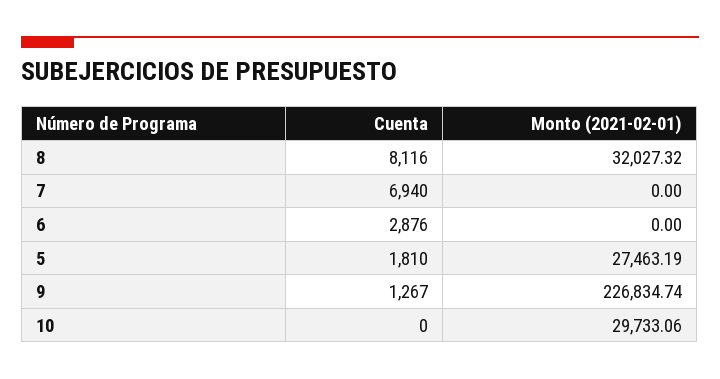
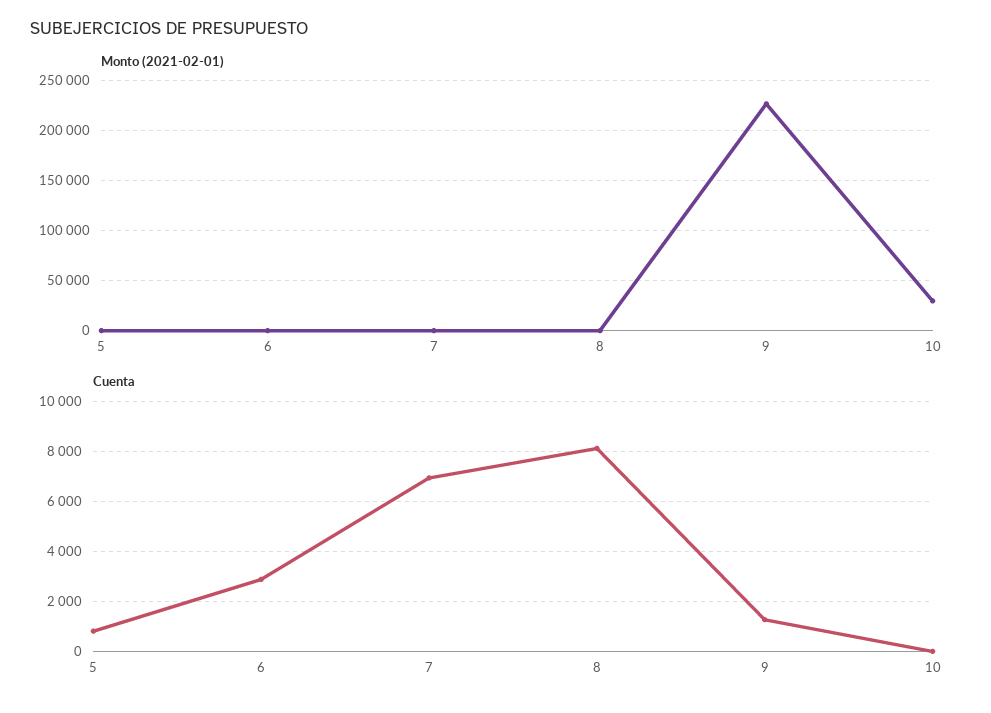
  {
    "Cuenta": {
      "8": 8116,
      "7": 6940,
      "6": 2876,
-     "5": 1810,
+     "5": 750,
      "9": 1267,
      "10": 0
    },
    "Monto (2021-02-01)": {
-     "8": 32027.32,
+     "8": 0,
      "7": 0,
      "6": 0,
-     "5": 27463.19,
+     "5": 0,
      "9": 226834.74,
      "10": 29733.06
    }
  }

